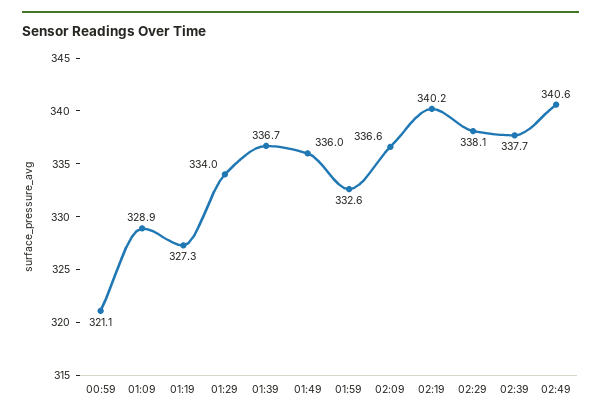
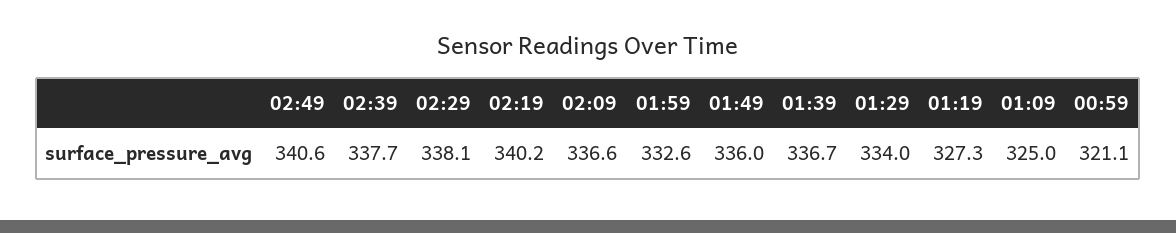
  {
    "00:59": 321.1,
-   "01:09": 328.9,
+   "01:09": 325,
    "01:19": 327.3,
    "01:29": 334,
    "01:39": 336.7,
    "01:49": 336,
    "01:59": 332.6,
    "02:09": 336.6,
    "02:19": 340.2,
    "02:29": 338.1,
    "02:39": 337.7,
    "02:49": 340.6
  }

